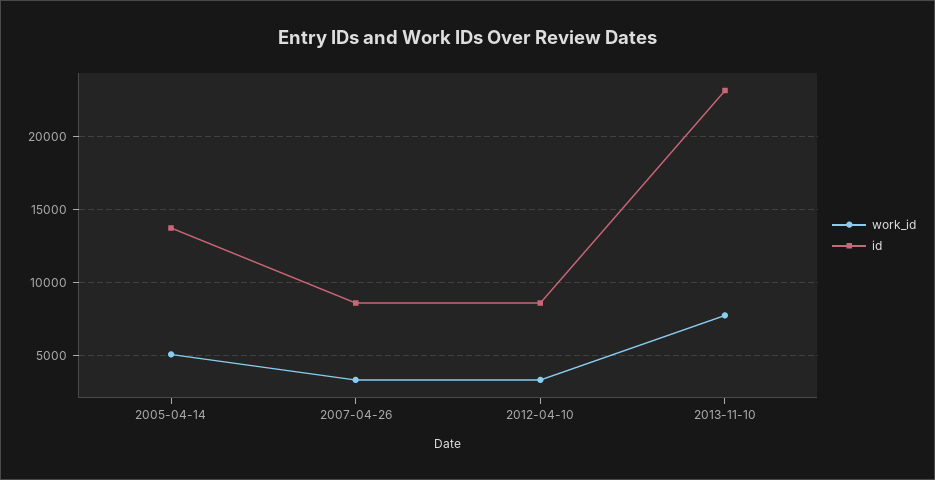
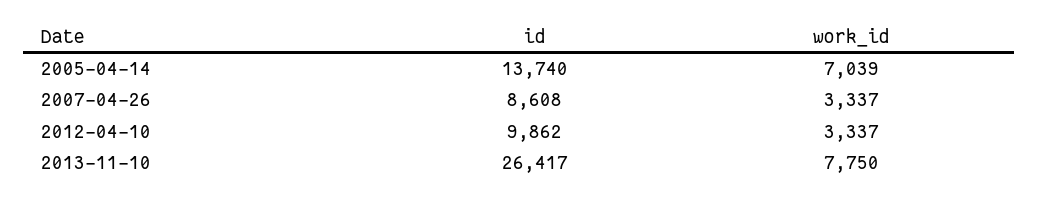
  {
    "work_id": {
-     "2005-04-14": 5000,
+     "2005-04-14": 7039,
      "2007-04-26": 3337,
      "2012-04-10": 3337,
      "2013-11-10": 7750
    },
    "id": {
      "2005-04-14": 13740,
      "2007-04-26": 8608,
-     "2012-04-10": 8500,
+     "2012-04-10": 9862,
-     "2013-11-10": 23000
+     "2013-11-10": 26417
    }
  }

